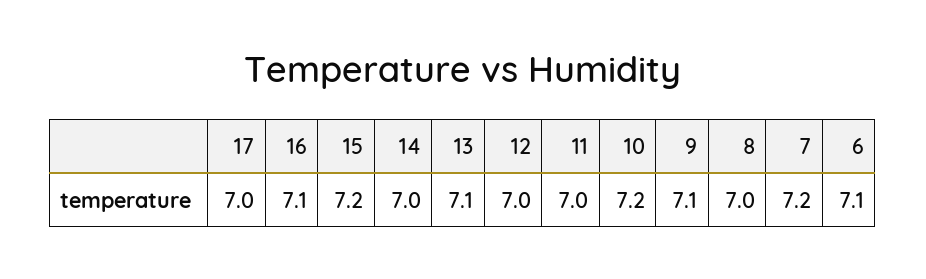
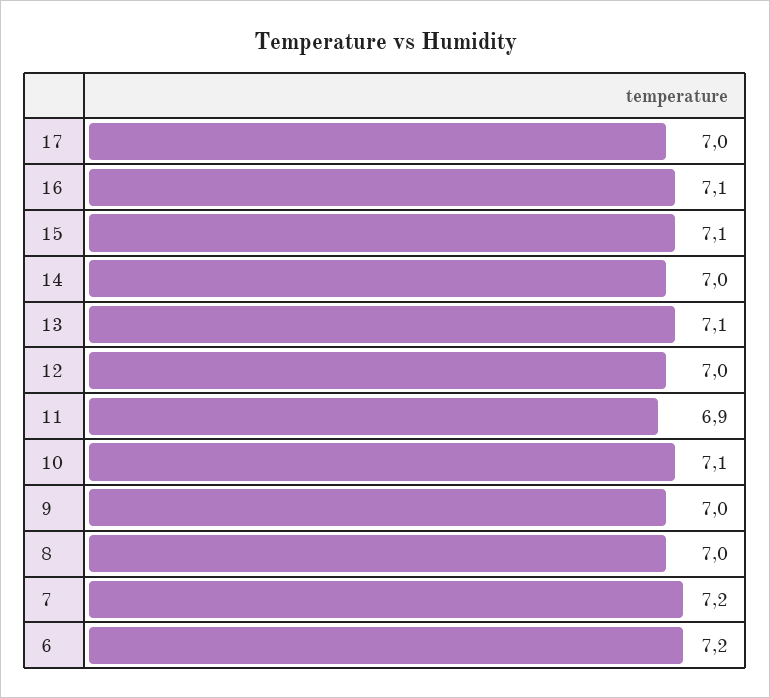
  {
    "17": 7,
    "16": 7.1,
-   "15": 7.2,
+   "15": 7.1,
    "14": 7,
    "13": 7.1,
    "12": 7,
-   "11": 7,
+   "11": 6.9,
-   "10": 7.2,
+   "10": 7.1,
-   "9": 7.1,
+   "9": 7,
    "8": 7,
    "7": 7.2,
-   "6": 7.1
+   "6": 7.2
  }

